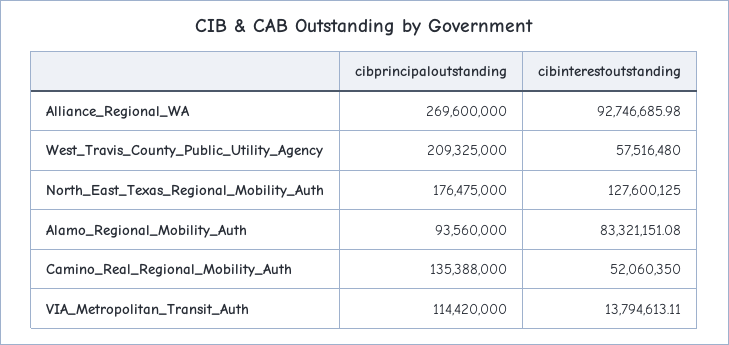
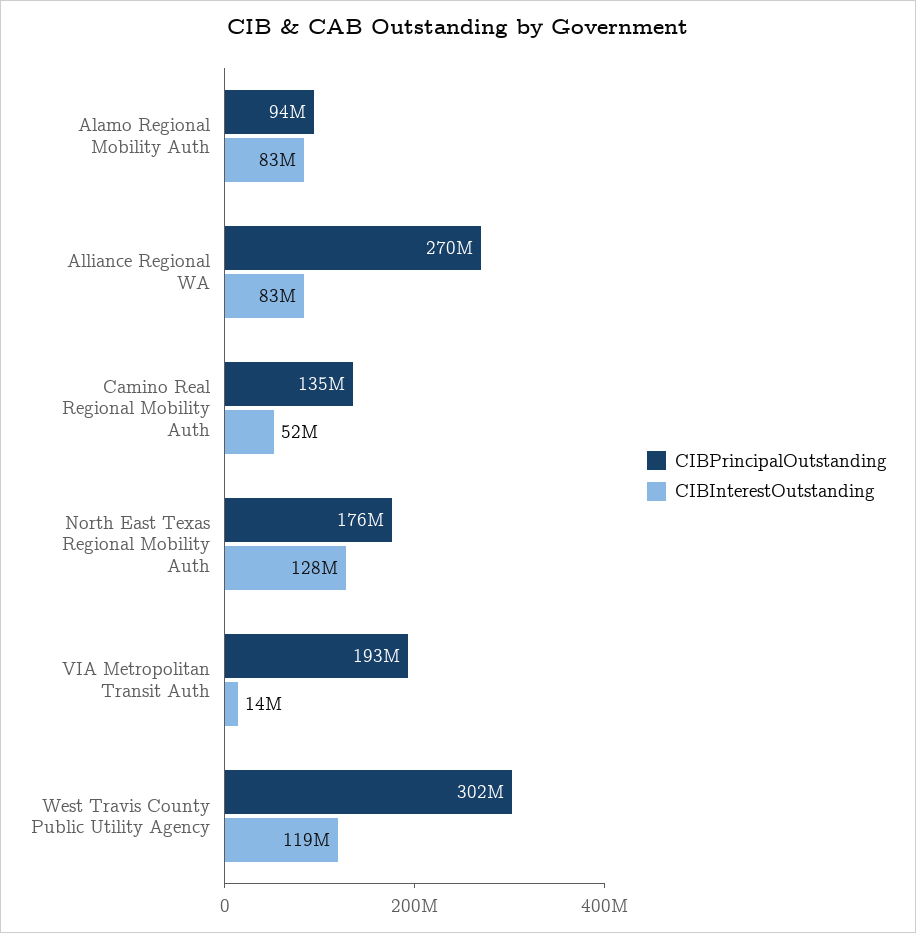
  {
    "cibprincipaloutstanding": {
      "Alliance_Regional_WA": 269600000,
-     "West_Travis_County_Public_Utility_Agency": 209325000,
+     "West_Travis_County_Public_Utility_Agency": 302000000,
      "North_East_Texas_Regional_Mobility_Auth": 176475000,
      "Alamo_Regional_Mobility_Auth": 93560000,
      "Camino_Real_Regional_Mobility_Auth": 135388000,
-     "VIA_Metropolitan_Transit_Auth": 114420000
+     "VIA_Metropolitan_Transit_Auth": 193000000
    },
    "cibinterestoutstanding": {
-     "Alliance_Regional_WA": 92746685.98,
+     "Alliance_Regional_WA": 83000000,
-     "West_Travis_County_Public_Utility_Agency": 57516480,
+     "West_Travis_County_Public_Utility_Agency": 119000000,
      "North_East_Texas_Regional_Mobility_Auth": 127600125,
      "Alamo_Regional_Mobility_Auth": 83321151.08,
      "Camino_Real_Regional_Mobility_Auth": 52060350,
      "VIA_Metropolitan_Transit_Auth": 13794613.11
    }
  }

